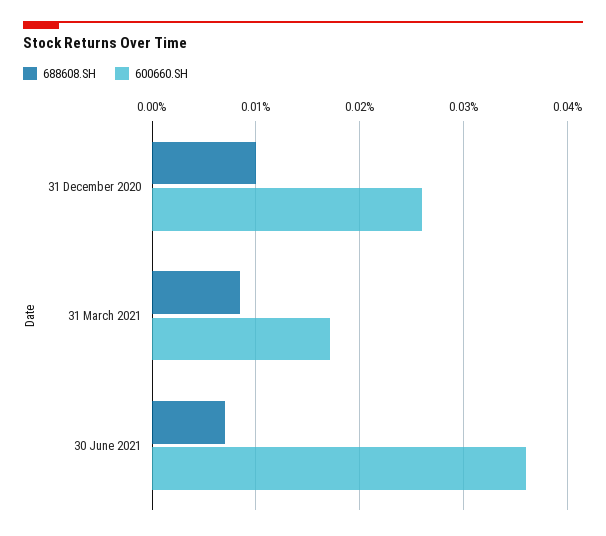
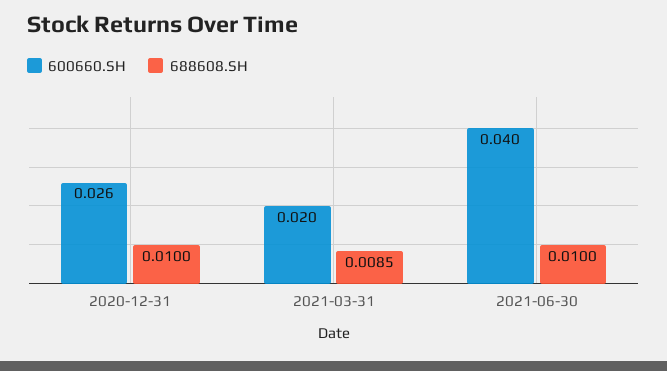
  {
    "688608.SH": {
      "31 December 2020": 0.01,
      "31 March 2021": 0.0085,
-     "30 June 2021": 0.007
+     "30 June 2021": 0.01
    },
    "600660.SH": {
      "31 December 2020": 0.026,
-     "31 March 2021": 0.017,
+     "31 March 2021": 0.02,
-     "30 June 2021": 0.036
+     "30 June 2021": 0.04
    }
  }

